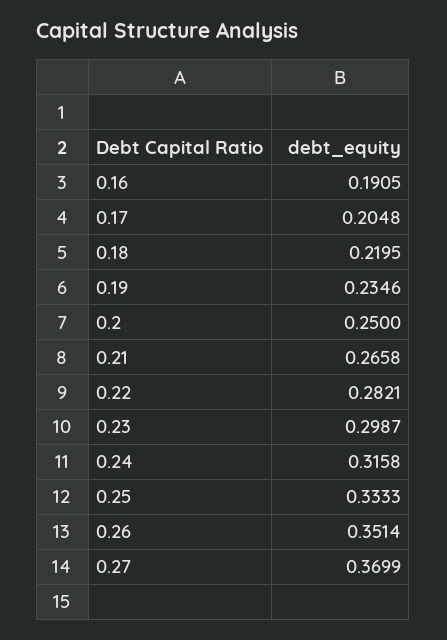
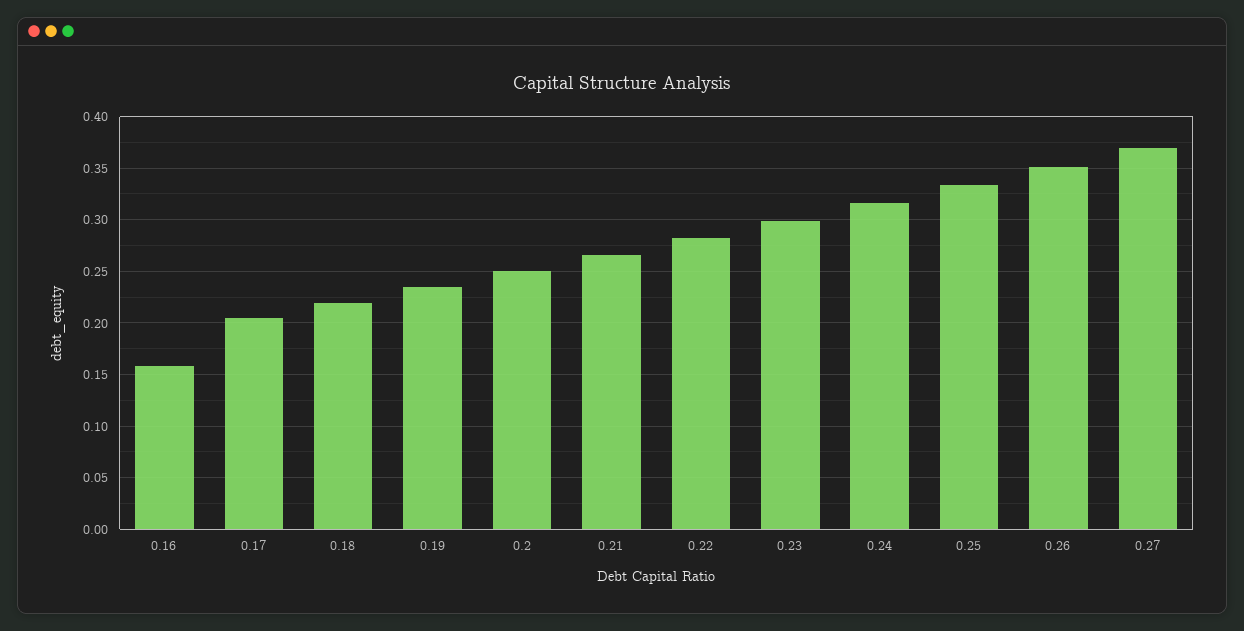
  {
-   "0.16": 0.1905,
+   "0.16": 0.16,
    "0.17": 0.2048,
    "0.18": 0.2195,
    "0.19": 0.2346,
    "0.2": 0.25,
    "0.21": 0.2658,
    "0.22": 0.2821,
    "0.23": 0.2987,
    "0.24": 0.3158,
    "0.25": 0.3333,
    "0.26": 0.3514,
    "0.27": 0.3699
  }

